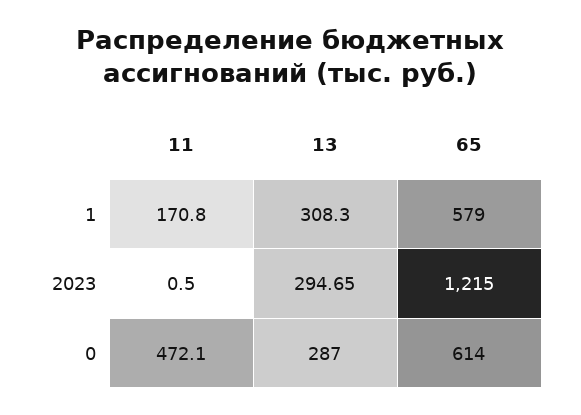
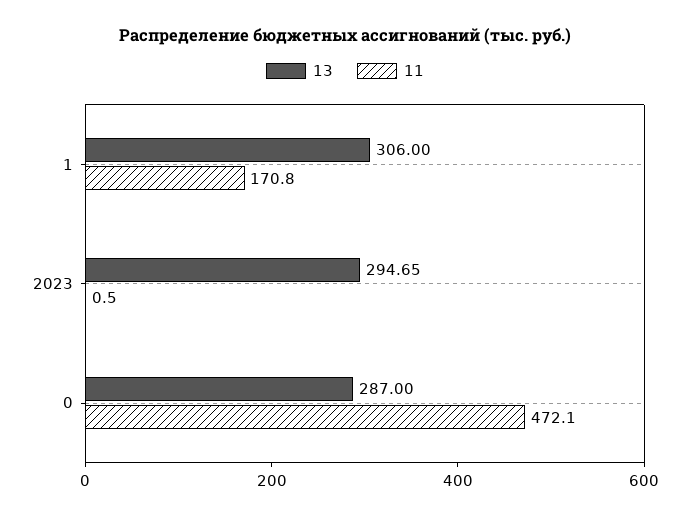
  {
    "11": {
      "1": 170.8,
      "2023": 0.5,
      "0": 472.1
    },
    "13": {
-     "1": 308.3,
+     "1": 306,
      "2023": 294.65,
      "0": 287
-   },
+   }
-   "65": {
-     "1": 579,
-     "2023": 1215,
-     "0": 614
-   }
  }

